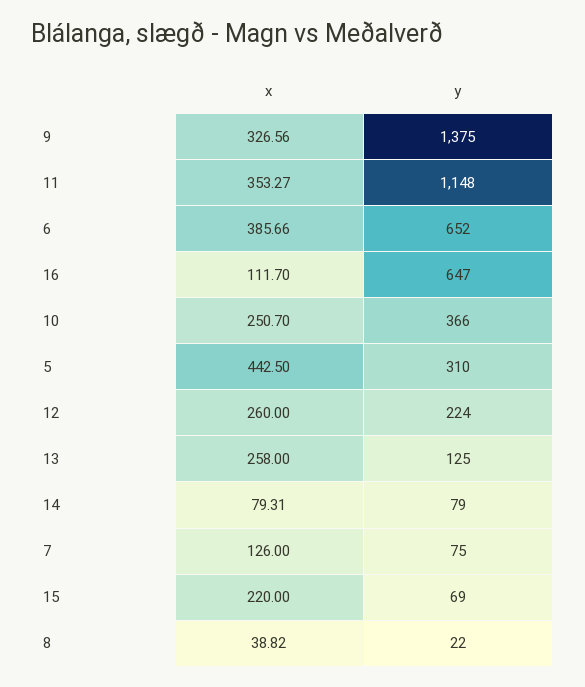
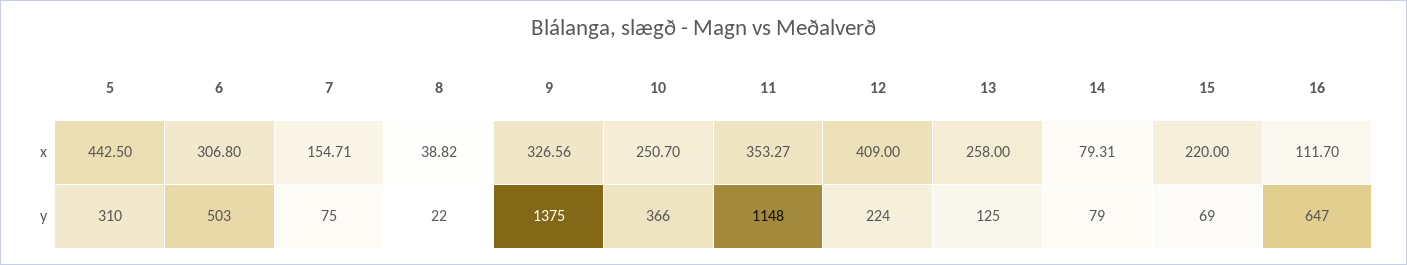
  {
    "x": {
      "9": 326.56,
      "11": 353.27,
-     "6": 385.66,
+     "6": 306.8,
      "16": 111.7,
      "10": 250.7,
      "5": 442.5,
-     "12": 260,
+     "12": 409,
      "13": 258,
      "14": 79.31,
-     "7": 126,
+     "7": 154.71,
      "15": 220,
      "8": 38.82
    },
    "y": {
      "9": 1375,
      "11": 1148,
-     "6": 652,
+     "6": 503,
      "16": 647,
      "10": 366,
      "5": 310,
      "12": 224,
      "13": 125,
      "14": 79,
      "7": 75,
      "15": 69,
      "8": 22
    }
  }

